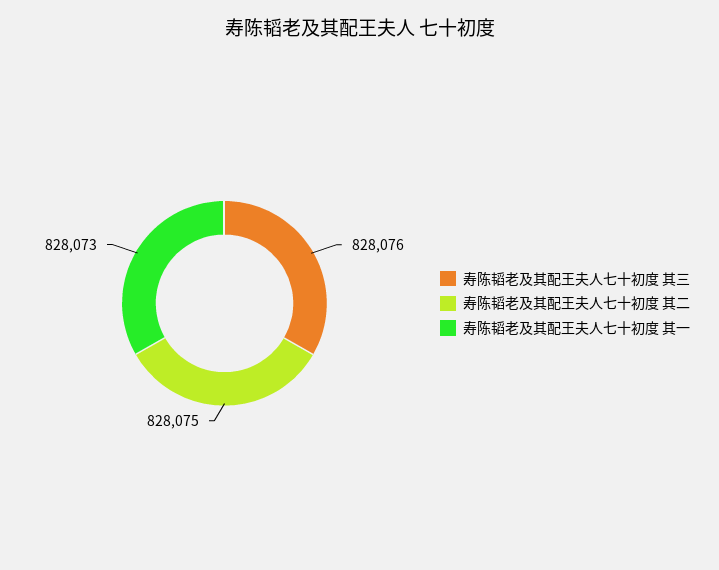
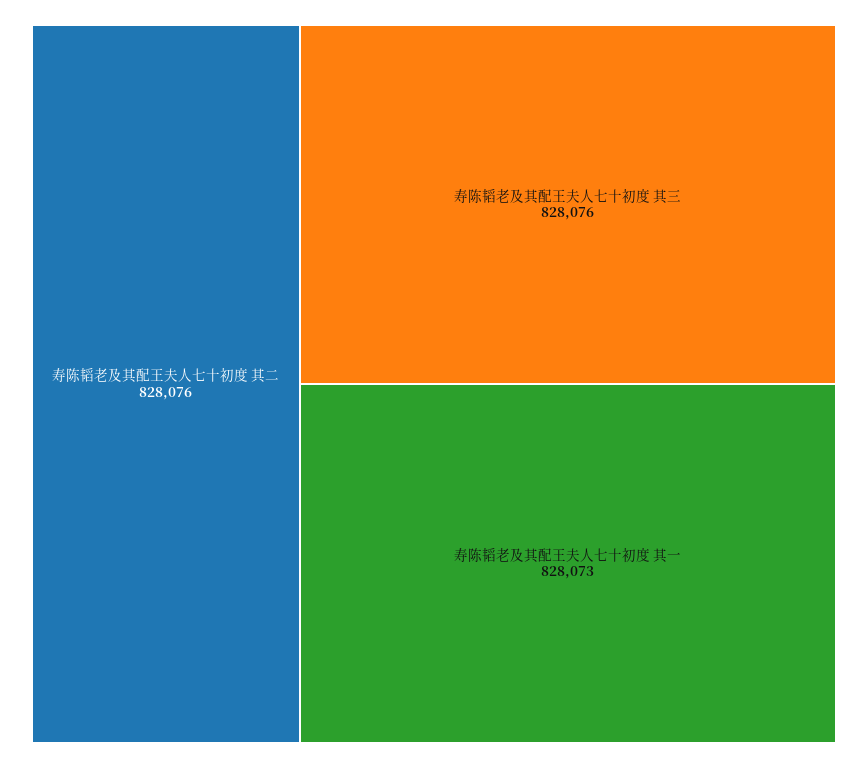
  {
    "寿陈韬老及其配王夫人七十初度 其三": 828076,
-   "寿陈韬老及其配王夫人七十初度 其二": 828075,
+   "寿陈韬老及其配王夫人七十初度 其二": 828076,
    "寿陈韬老及其配王夫人七十初度 其一": 828073
  }

